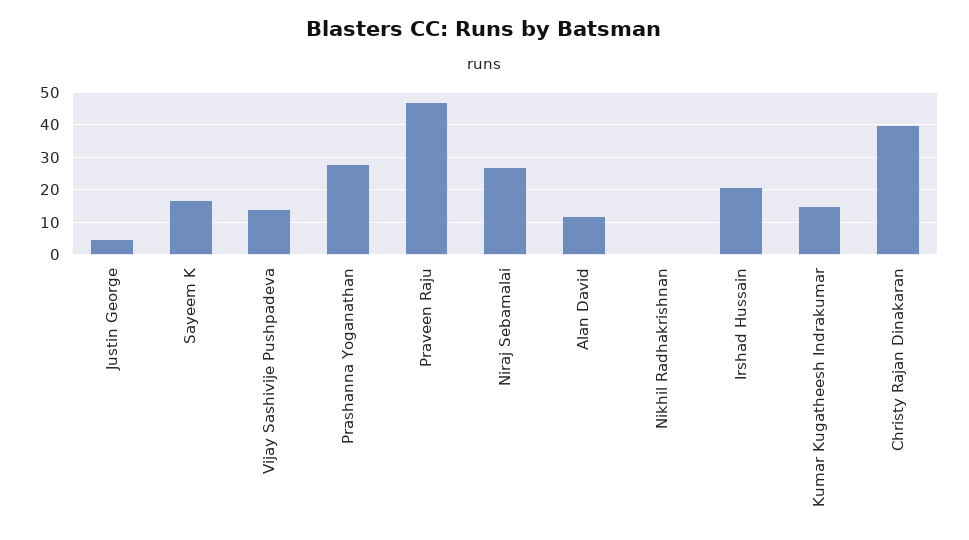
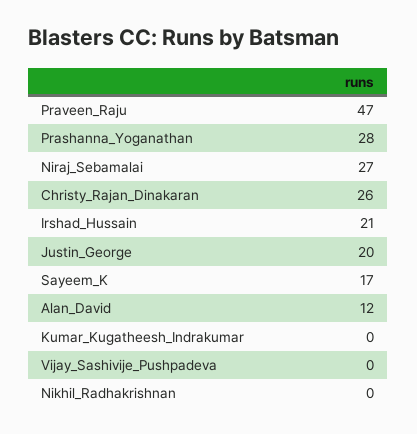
  {
-   "Justin George": 5,
+   "Justin George": 20,
    "Sayeem K": 17,
-   "Vijay Sashivije Pushpadeva": 15,
+   "Vijay Sashivije Pushpadeva": 0,
    "Prashanna Yoganathan": 28,
    "Praveen Raju": 47,
    "Niraj Sebamalai": 27,
    "Alan David": 12,
    "Nikhil Radhakrishnan": 0,
    "Irshad Hussain": 21,
-   "Kumar Kugatheesh Indrakumar": 15,
+   "Kumar Kugatheesh Indrakumar": 0,
-   "Christy Rajan Dinakaran": 40
+   "Christy Rajan Dinakaran": 26
  }

